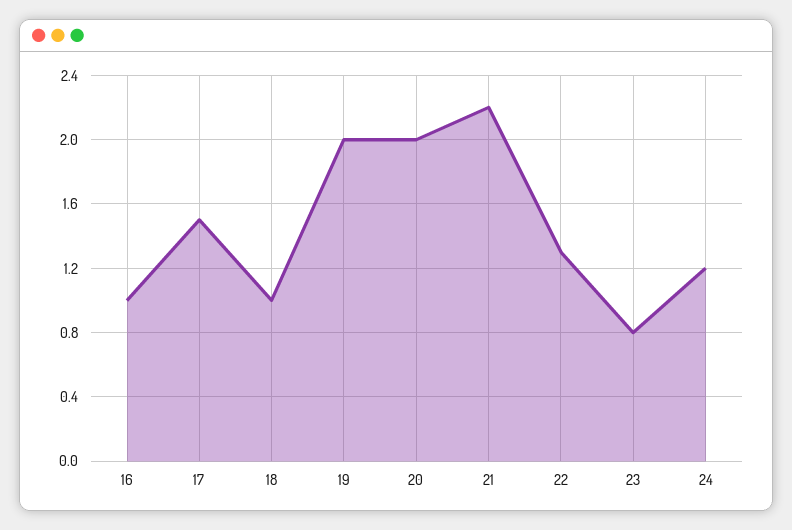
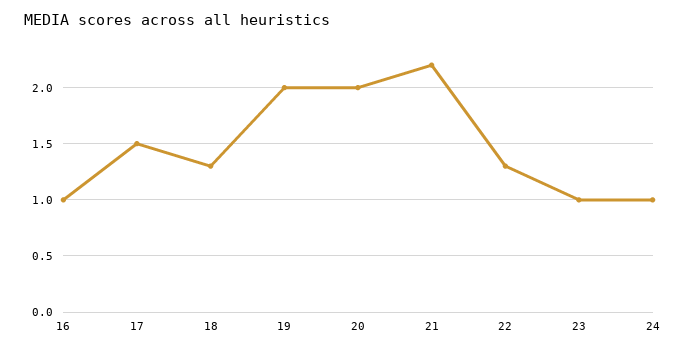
  {
    "16": 1,
    "17": 1.5,
-   "18": 1,
+   "18": 1.3,
    "19": 2,
    "20": 2,
    "21": 2.2,
    "22": 1.3,
-   "23": 0.8,
+   "23": 1,
-   "24": 1.2
+   "24": 1
  }

